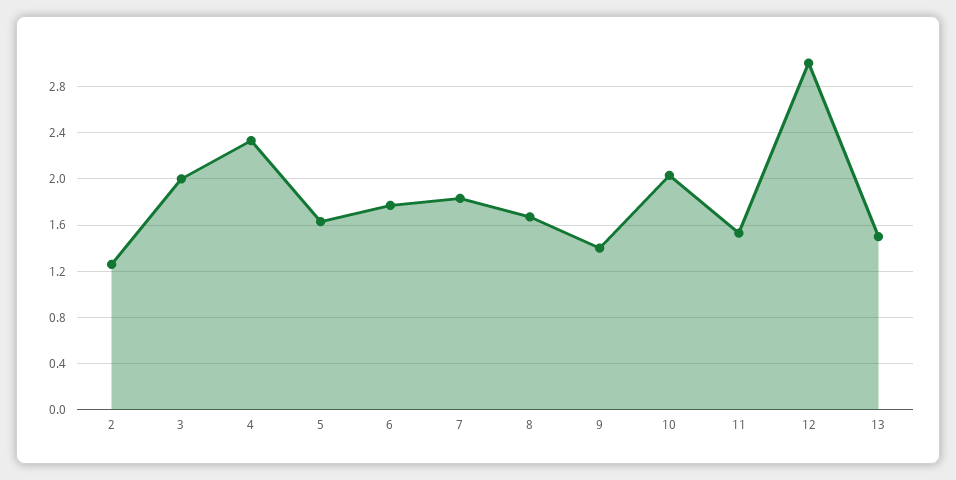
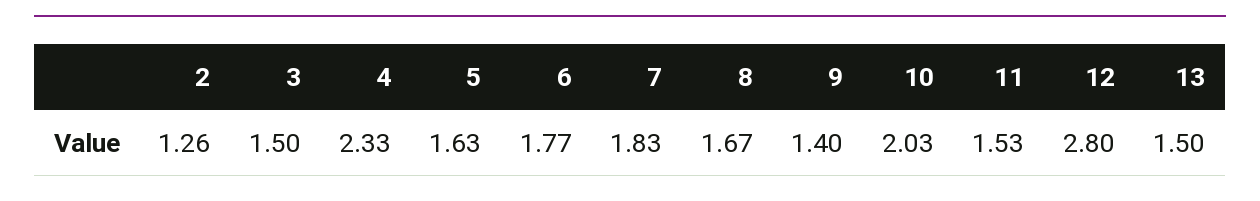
  {
    "2": 1.26,
-   "3": 2,
+   "3": 1.5,
    "4": 2.33,
    "5": 1.63,
    "6": 1.77,
    "7": 1.83,
    "8": 1.67,
    "9": 1.4,
    "10": 2.03,
    "11": 1.53,
-   "12": 3,
+   "12": 2.8,
    "13": 1.5
  }

